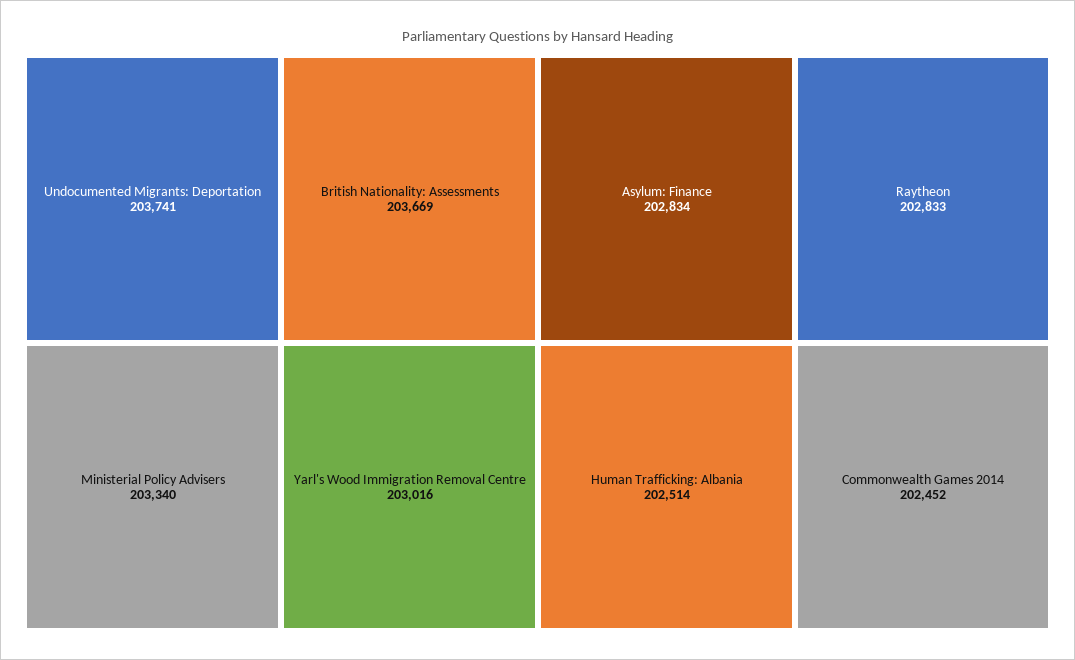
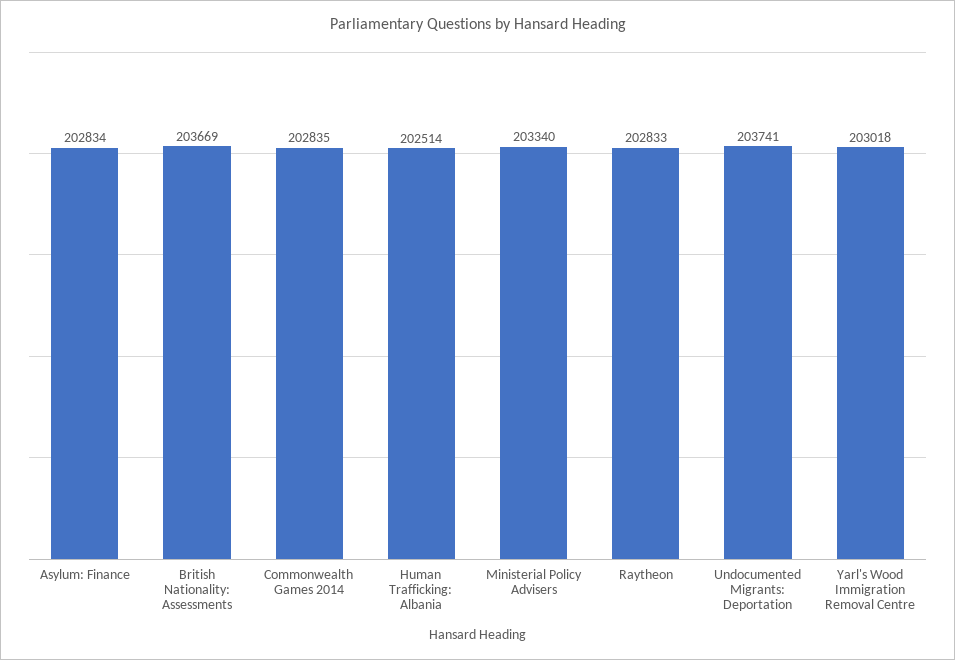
  {
    "Undocumented Migrants: Deportation": 203741,
    "British Nationality: Assessments": 203669,
    "Ministerial Policy Advisers": 203340,
-   "Yarl's Wood Immigration Removal Centre": 203016,
+   "Yarl's Wood Immigration Removal Centre": 203018,
    "Asylum: Finance": 202834,
    "Raytheon": 202833,
    "Human Trafficking: Albania": 202514,
-   "Commonwealth Games 2014": 202452
+   "Commonwealth Games 2014": 202835
  }

